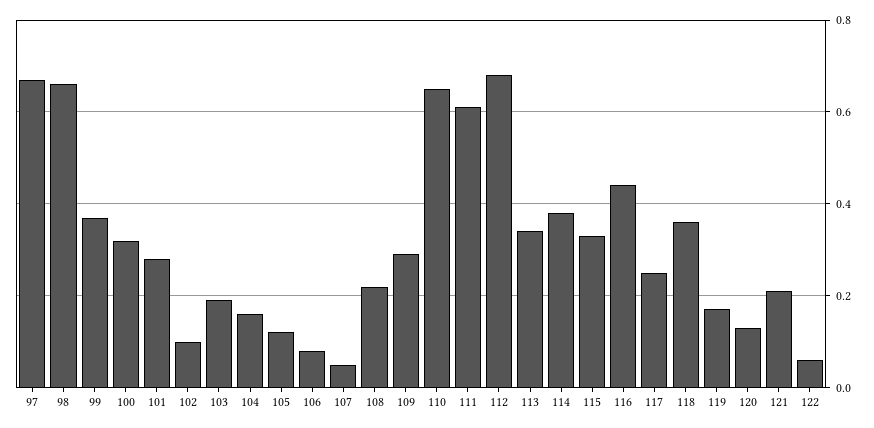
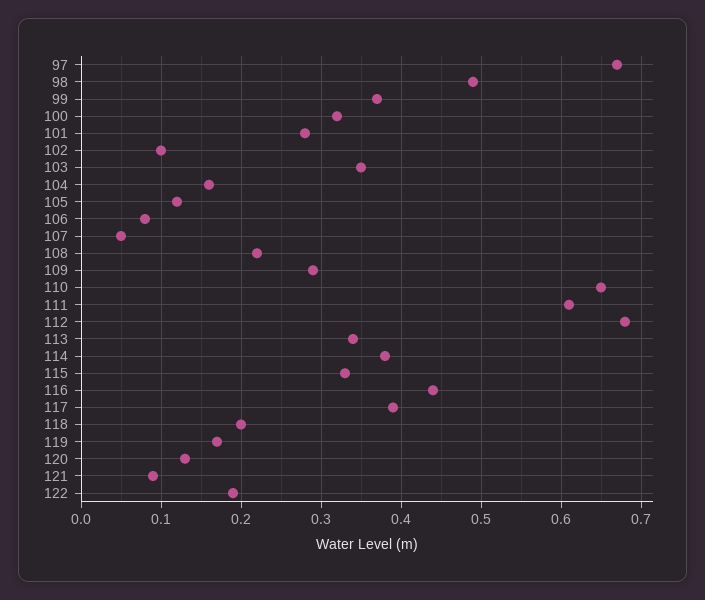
  {
    "97": 0.67,
-   "98": 0.65,
+   "98": 0.49,
    "99": 0.37,
    "100": 0.32,
    "101": 0.28,
    "102": 0.1,
-   "103": 0.2,
+   "103": 0.35,
    "104": 0.16,
    "105": 0.12,
    "106": 0.08,
    "107": 0.05,
    "108": 0.22,
    "109": 0.29,
    "110": 0.65,
    "111": 0.61,
    "112": 0.68,
    "113": 0.34,
    "114": 0.38,
    "115": 0.33,
    "116": 0.44,
-   "117": 0.25,
+   "117": 0.39,
-   "118": 0.35,
+   "118": 0.2,
    "119": 0.17,
    "120": 0.13,
-   "121": 0.2,
+   "121": 0.09,
-   "122": 0.05
+   "122": 0.19
  }

